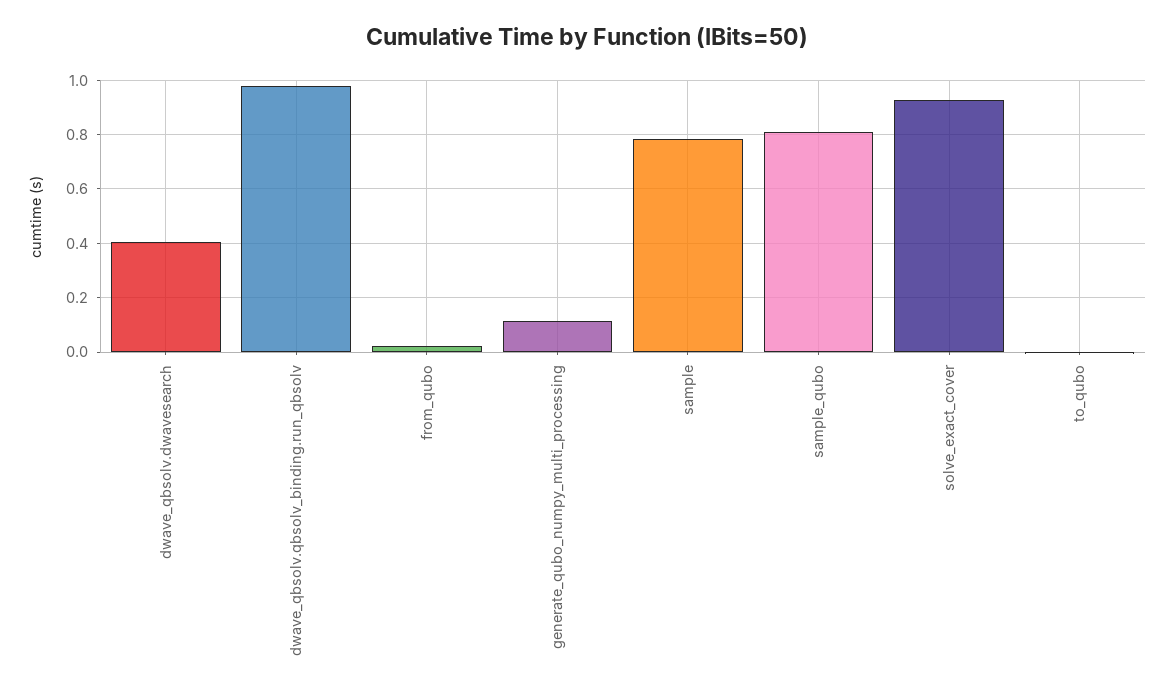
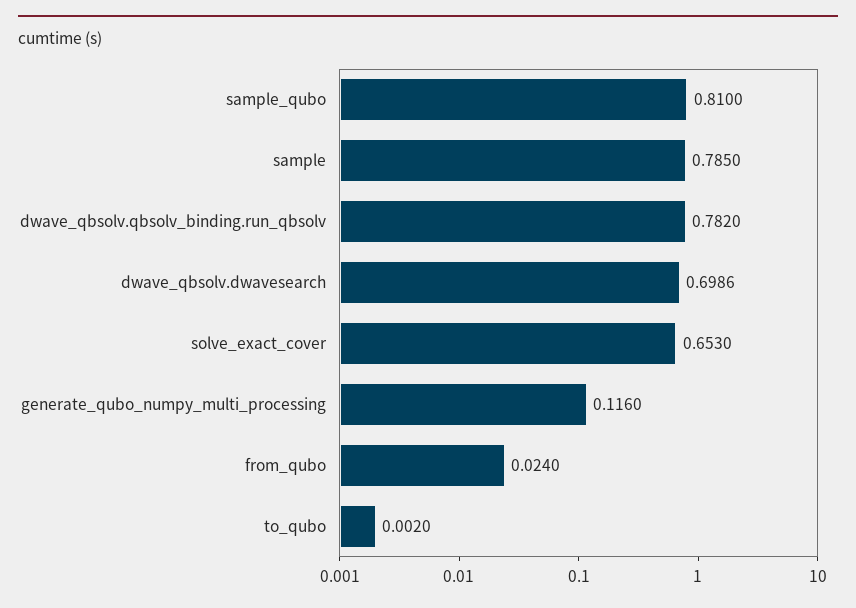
  {
-   "dwave_qbsolv.dwavesearch": 0.4,
+   "dwave_qbsolv.dwavesearch": 0.6986,
-   "dwave_qbsolv.qbsolv_binding.run_qbsolv": 0.975,
+   "dwave_qbsolv.qbsolv_binding.run_qbsolv": 0.782,
    "from_qubo": 0.024,
    "generate_qubo_numpy_multi_processing": 0.116,
    "sample": 0.785,
    "sample_qubo": 0.81,
-   "solve_exact_cover": 0.925,
+   "solve_exact_cover": 0.653,
    "to_qubo": 0.002
  }

